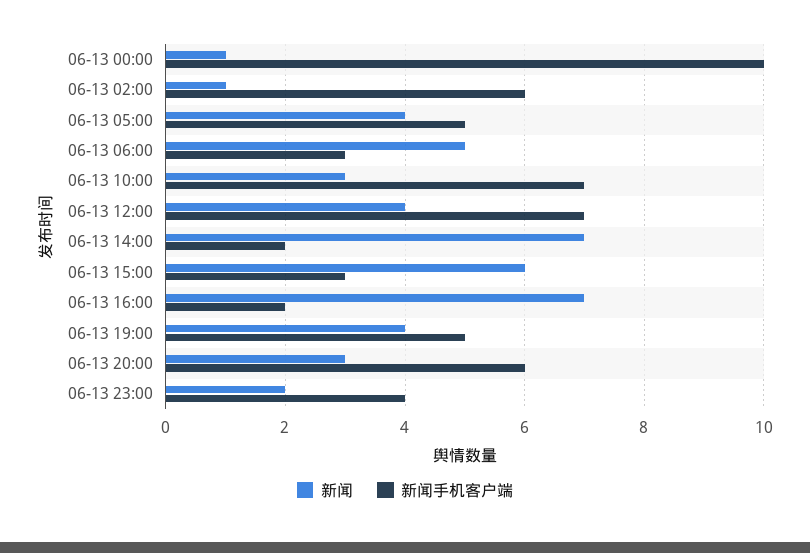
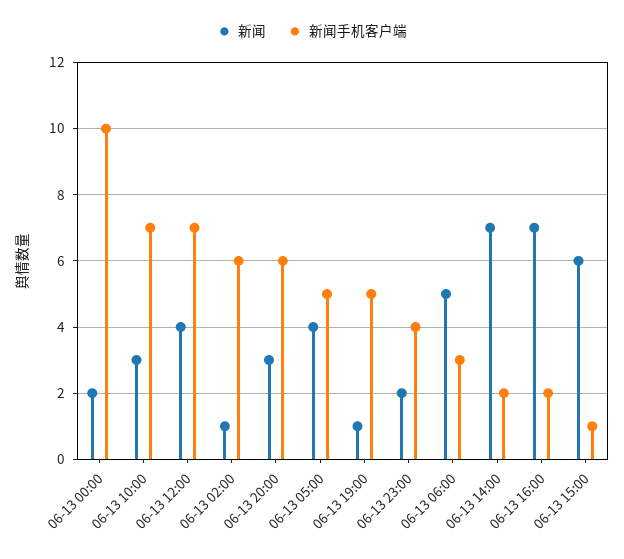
  {
    "新闻": {
-     "06-13 00:00": 1,
+     "06-13 00:00": 2,
      "06-13 02:00": 1,
      "06-13 05:00": 4,
      "06-13 06:00": 5,
      "06-13 10:00": 3,
      "06-13 12:00": 4,
      "06-13 14:00": 7,
      "06-13 15:00": 6,
      "06-13 16:00": 7,
-     "06-13 19:00": 4,
+     "06-13 19:00": 1,
      "06-13 20:00": 3,
      "06-13 23:00": 2
    },
    "新闻手机客户端": {
      "06-13 00:00": 10,
      "06-13 02:00": 6,
      "06-13 05:00": 5,
      "06-13 06:00": 3,
      "06-13 10:00": 7,
      "06-13 12:00": 7,
      "06-13 14:00": 2,
-     "06-13 15:00": 3,
+     "06-13 15:00": 1,
      "06-13 16:00": 2,
      "06-13 19:00": 5,
      "06-13 20:00": 6,
      "06-13 23:00": 4
    }
  }

